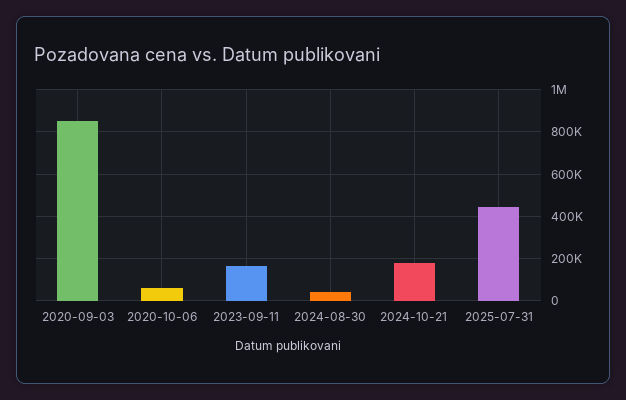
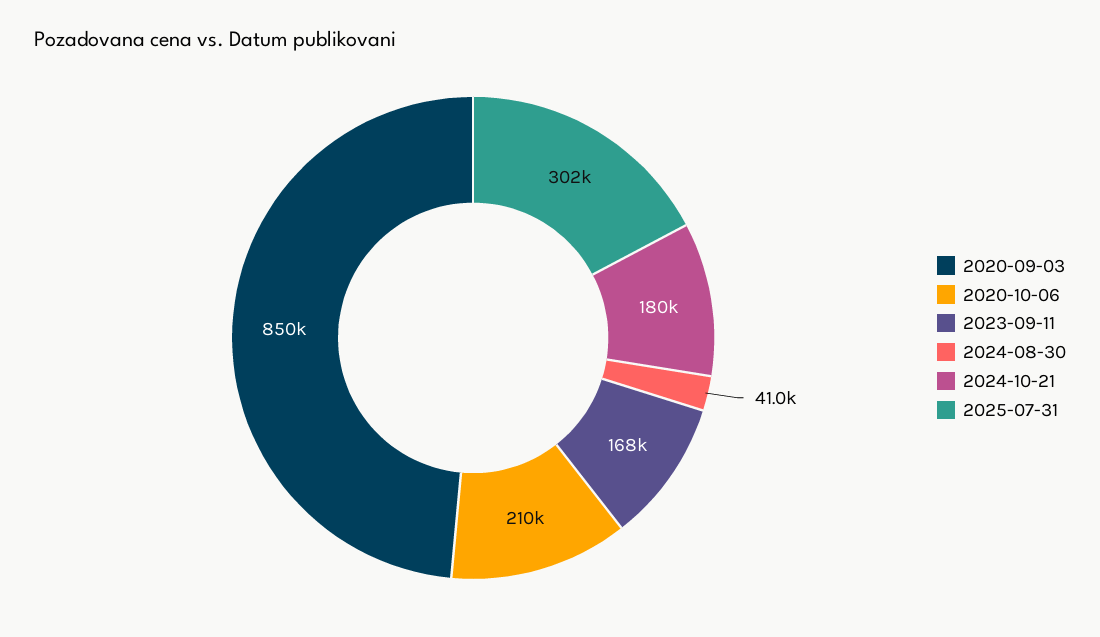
  {
    "2020-09-03": 850000,
-   "2020-10-06": 50000,
+   "2020-10-06": 210000,
    "2023-09-11": 168000,
    "2024-08-30": 41000,
    "2024-10-21": 180000,
-   "2025-07-31": 450000
+   "2025-07-31": 302000
  }

